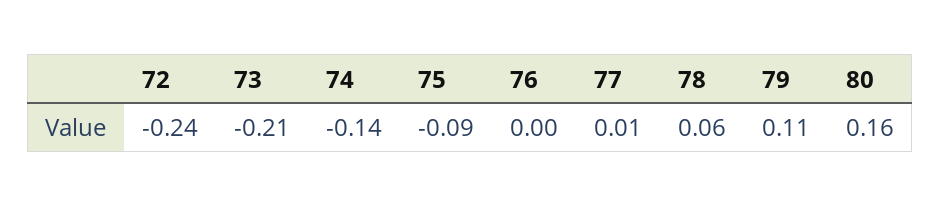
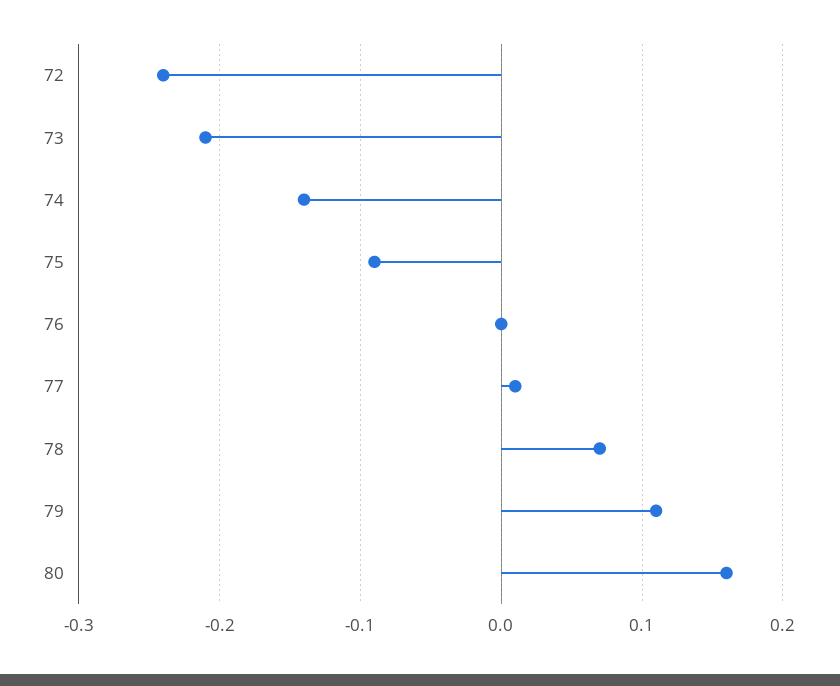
  {
    "72": -0.24,
    "73": -0.21,
    "74": -0.14,
    "75": -0.09,
    "76": 0,
    "77": 0.01,
-   "78": 0.06,
+   "78": 0.07,
    "79": 0.11,
    "80": 0.16
  }

